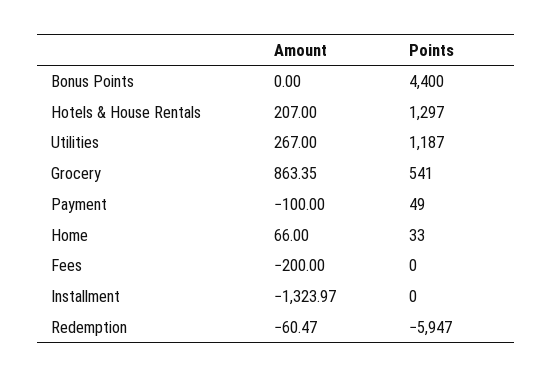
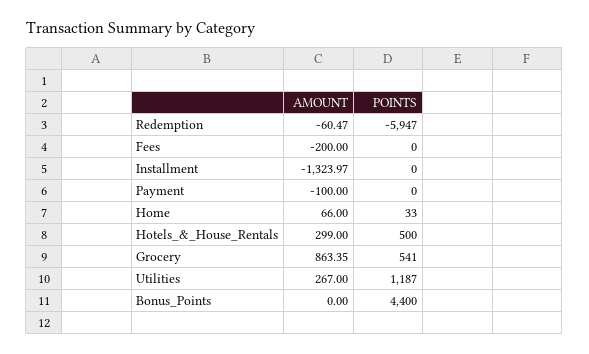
  {
    "Amount": {
      "Bonus Points": 0,
-     "Hotels & House Rentals": 207,
+     "Hotels & House Rentals": 299,
      "Utilities": 267,
      "Grocery": 863.35,
      "Payment": -100,
      "Home": 66,
      "Fees": -200,
      "Installment": -1323.97,
      "Redemption": -60.47
    },
    "Points": {
      "Bonus Points": 4400,
-     "Hotels & House Rentals": 1297,
+     "Hotels & House Rentals": 500,
      "Utilities": 1187,
      "Grocery": 541,
-     "Payment": 49,
+     "Payment": 0,
      "Home": 33,
      "Fees": 0,
      "Installment": 0,
      "Redemption": -5947
    }
  }

